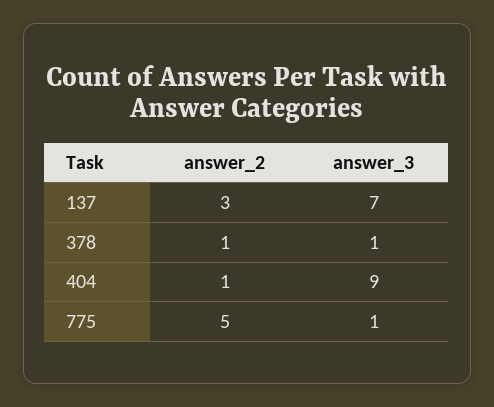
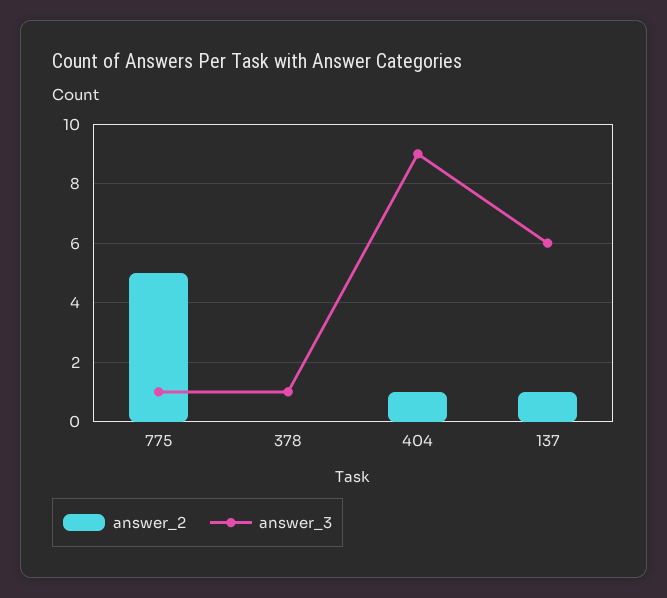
  {
    "answer_2": {
-     "137": 3,
+     "137": 1,
-     "378": 1,
+     "378": 0,
      "404": 1,
      "775": 5
    },
    "answer_3": {
-     "137": 7,
+     "137": 6,
      "378": 1,
      "404": 9,
      "775": 1
    }
  }

